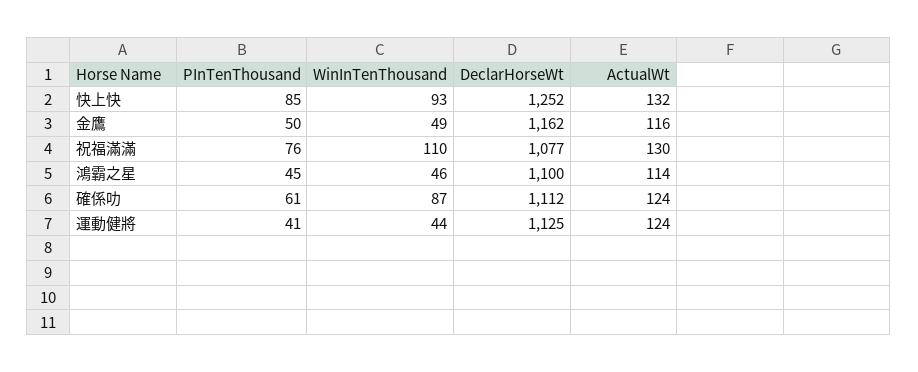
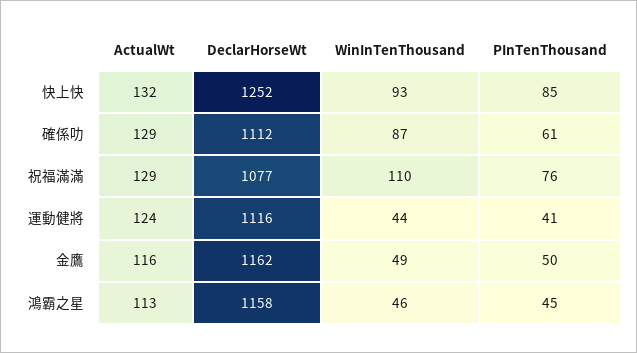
  {
    "PInTenThousand": {
      "快上快": 85,
      "金鷹": 50,
      "祝福滿滿": 76,
      "鴻霸之星": 45,
      "確係叻": 61,
      "運動健將": 41
    },
    "WinInTenThousand": {
      "快上快": 93,
      "金鷹": 49,
      "祝福滿滿": 110,
      "鴻霸之星": 46,
      "確係叻": 87,
      "運動健將": 44
    },
    "DeclarHorseWt": {
      "快上快": 1252,
      "金鷹": 1162,
      "祝福滿滿": 1077,
-     "鴻霸之星": 1100,
+     "鴻霸之星": 1158,
      "確係叻": 1112,
-     "運動健將": 1125
+     "運動健將": 1116
    },
    "ActualWt": {
      "快上快": 132,
      "金鷹": 116,
-     "祝福滿滿": 130,
+     "祝福滿滿": 129,
-     "鴻霸之星": 114,
+     "鴻霸之星": 113,
-     "確係叻": 124,
+     "確係叻": 129,
      "運動健將": 124
    }
  }

